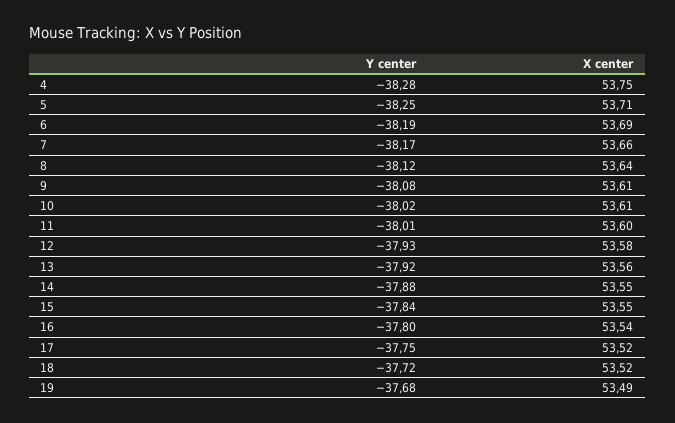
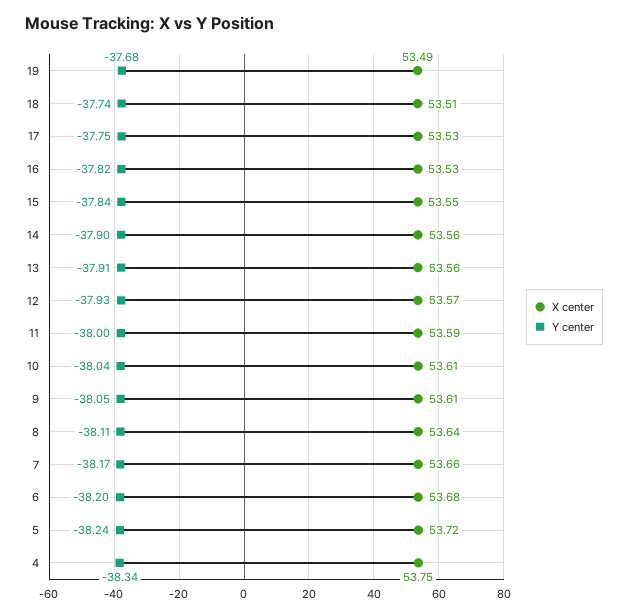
  {
    "Y center": {
-     "4": -38.28,
+     "4": -38.34,
-     "5": -38.25,
+     "5": -38.24,
-     "6": -38.19,
+     "6": -38.2,
      "7": -38.17,
-     "8": -38.12,
+     "8": -38.11,
-     "9": -38.08,
+     "9": -38.05,
-     "10": -38.02,
+     "10": -38.04,
-     "11": -38.01,
+     "11": -38,
      "12": -37.93,
-     "13": -37.92,
+     "13": -37.91,
-     "14": -37.88,
+     "14": -37.9,
      "15": -37.84,
-     "16": -37.8,
+     "16": -37.82,
      "17": -37.75,
-     "18": -37.72,
+     "18": -37.74,
      "19": -37.68
    },
    "X center": {
      "4": 53.75,
-     "5": 53.71,
+     "5": 53.72,
-     "6": 53.69,
+     "6": 53.68,
      "7": 53.66,
      "8": 53.64,
      "9": 53.61,
      "10": 53.61,
-     "11": 53.6,
+     "11": 53.59,
-     "12": 53.58,
+     "12": 53.57,
      "13": 53.56,
-     "14": 53.55,
+     "14": 53.56,
      "15": 53.55,
-     "16": 53.54,
+     "16": 53.53,
-     "17": 53.52,
+     "17": 53.53,
-     "18": 53.52,
+     "18": 53.51,
      "19": 53.49
    }
  }

